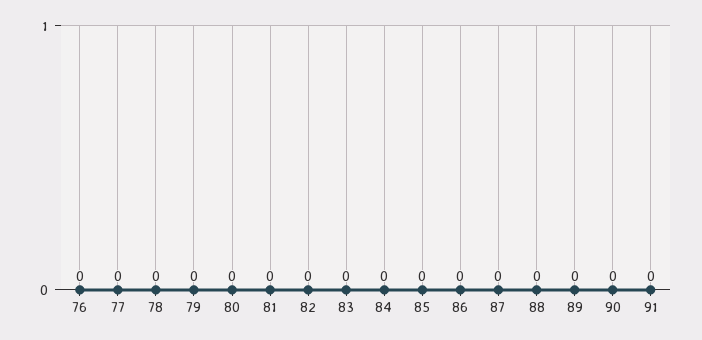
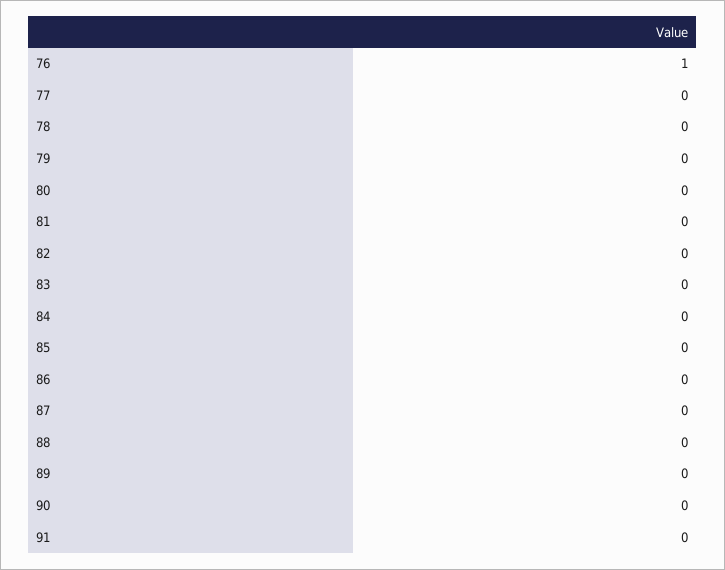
  {
-   "76": 0,
+   "76": 1,
    "77": 0,
    "78": 0,
    "79": 0,
    "80": 0,
    "81": 0,
    "82": 0,
    "83": 0,
    "84": 0,
    "85": 0,
    "86": 0,
    "87": 0,
    "88": 0,
    "89": 0,
    "90": 0,
    "91": 0
  }

